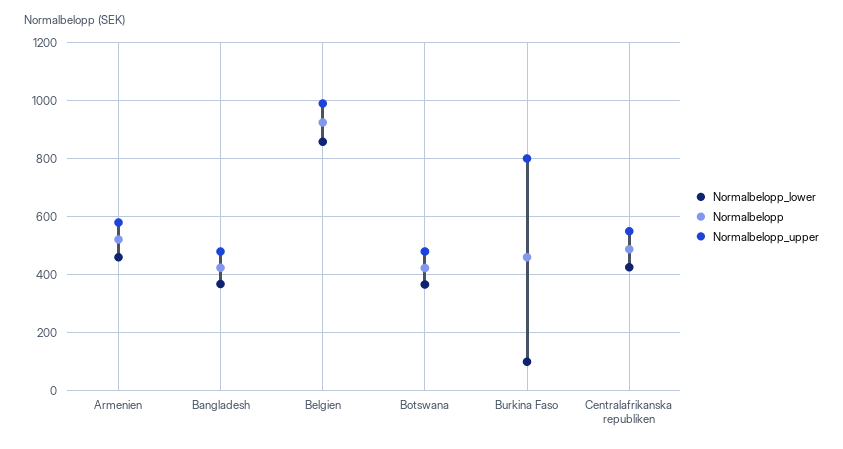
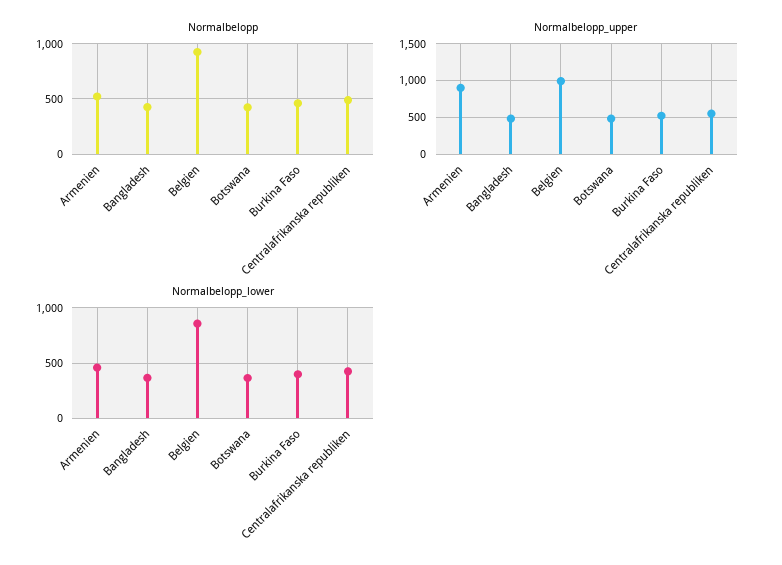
  {
    "Normalbelopp_lower": {
      "Armenien": 450,
      "Bangladesh": 375,
      "Belgien": 850,
      "Botswana": 375,
-     "Burkina Faso": 100,
+     "Burkina Faso": 400,
      "Centralafrikanska republiken": 425
    },
    "Normalbelopp": {
      "Armenien": 525,
      "Bangladesh": 425,
      "Belgien": 925,
      "Botswana": 425,
      "Burkina Faso": 450,
      "Centralafrikanska republiken": 500
    },
    "Normalbelopp_upper": {
-     "Armenien": 575,
+     "Armenien": 900,
      "Bangladesh": 475,
      "Belgien": 1000,
      "Botswana": 475,
-     "Burkina Faso": 800,
+     "Burkina Faso": 500,
      "Centralafrikanska republiken": 550
    }
  }

